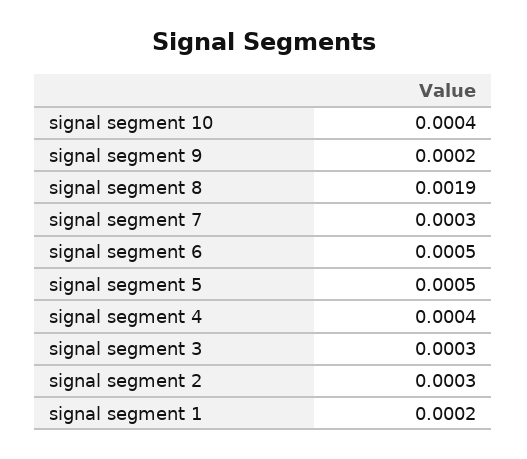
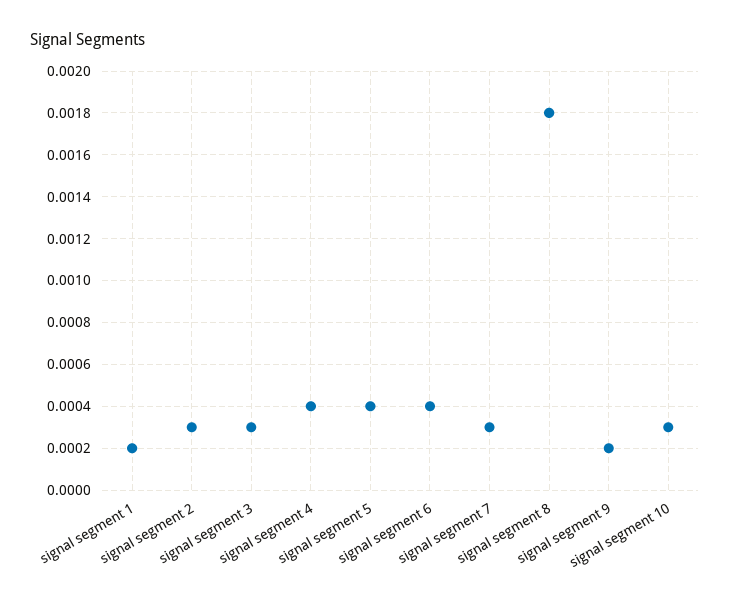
  {
-   "signal segment 10": 0.0004,
+   "signal segment 10": 0.0003,
    "signal segment 9": 0.0002,
-   "signal segment 8": 0.0019,
+   "signal segment 8": 0.0018,
    "signal segment 7": 0.0003,
-   "signal segment 6": 0.0005,
+   "signal segment 6": 0.0004,
-   "signal segment 5": 0.0005,
+   "signal segment 5": 0.0004,
    "signal segment 4": 0.0004,
    "signal segment 3": 0.0003,
    "signal segment 2": 0.0003,
    "signal segment 1": 0.0002
  }

